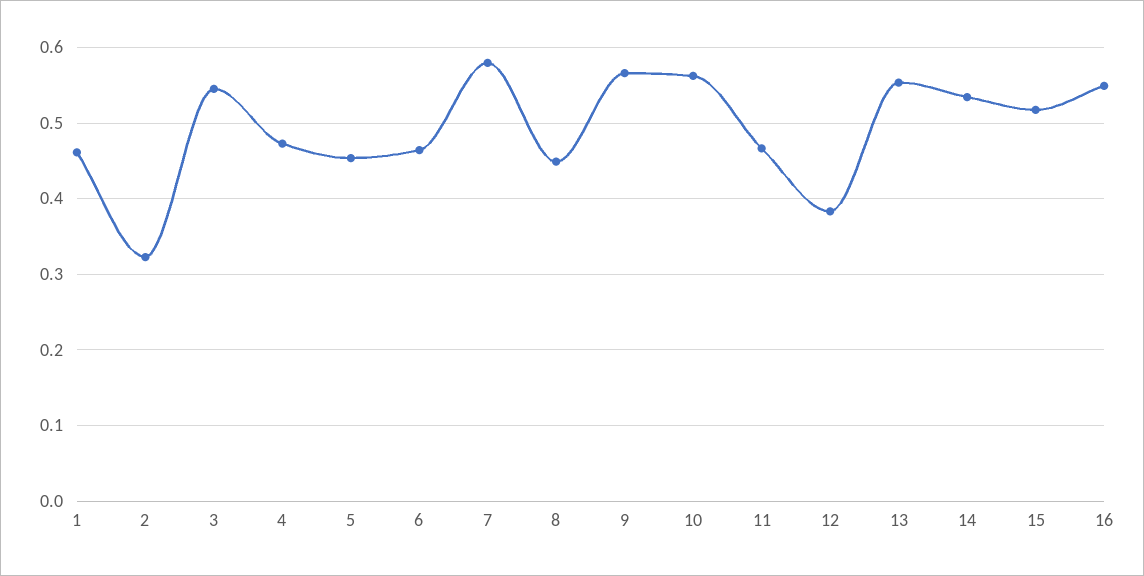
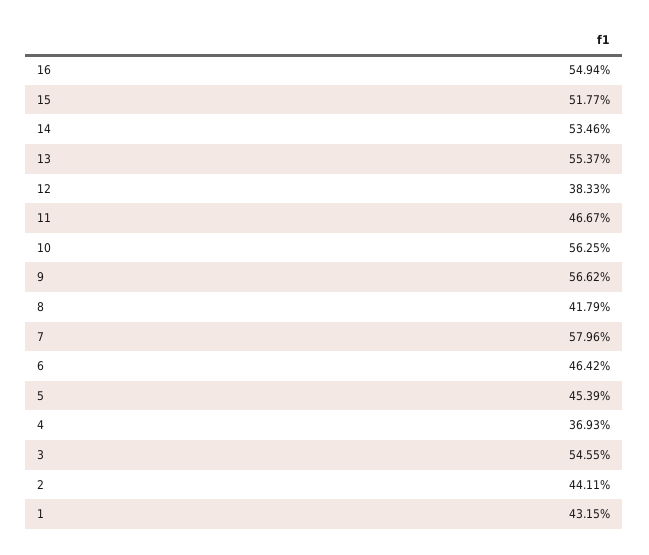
  {
-   "1": 0.46,
+   "1": 0.4315,
-   "2": 0.32,
+   "2": 0.4411,
    "3": 0.5455,
-   "4": 0.47,
+   "4": 0.3693,
    "5": 0.4539,
    "6": 0.4642,
    "7": 0.5796,
-   "8": 0.45,
+   "8": 0.4179,
    "9": 0.5662,
    "10": 0.5625,
    "11": 0.4667,
    "12": 0.3833,
    "13": 0.5537,
    "14": 0.5346,
    "15": 0.5177,
    "16": 0.5494
  }

